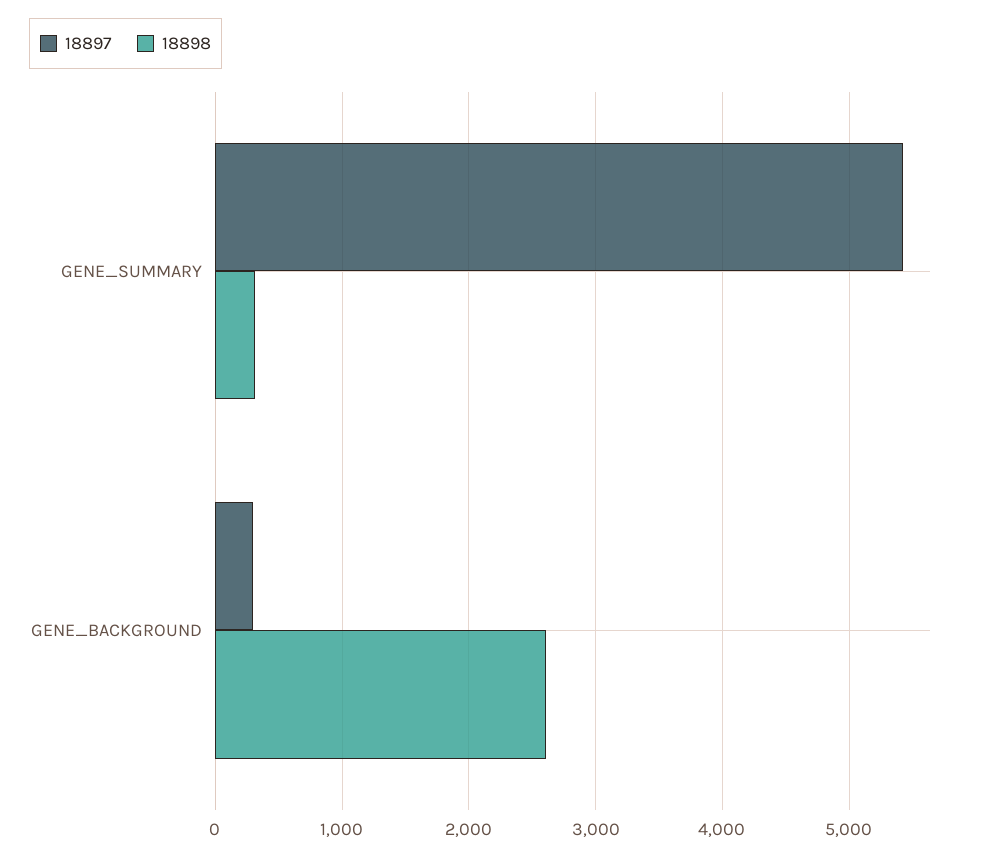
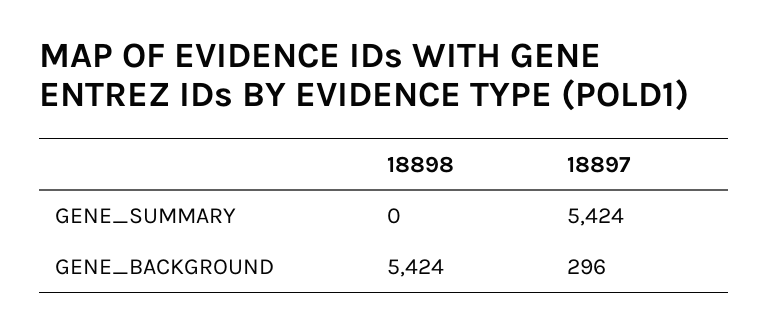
  {
    "18897": {
      "GENE_SUMMARY": 5424,
      "GENE_BACKGROUND": 296
    },
    "18898": {
-     "GENE_SUMMARY": 300,
+     "GENE_SUMMARY": 0,
-     "GENE_BACKGROUND": 2600
+     "GENE_BACKGROUND": 5424
    }
  }

